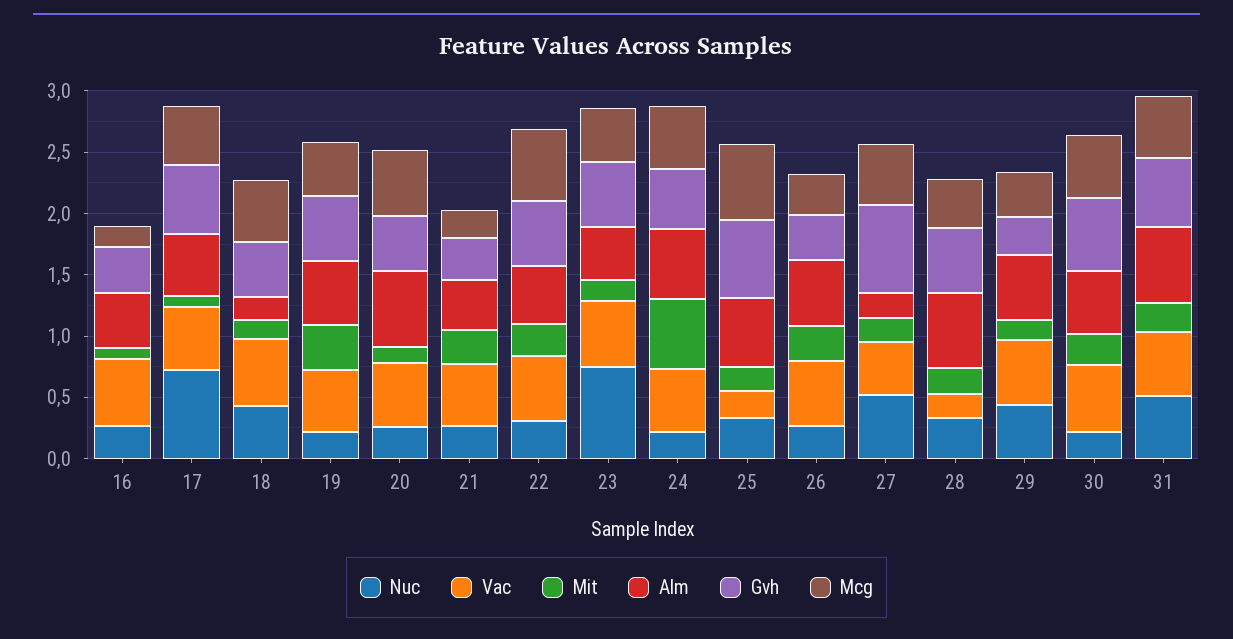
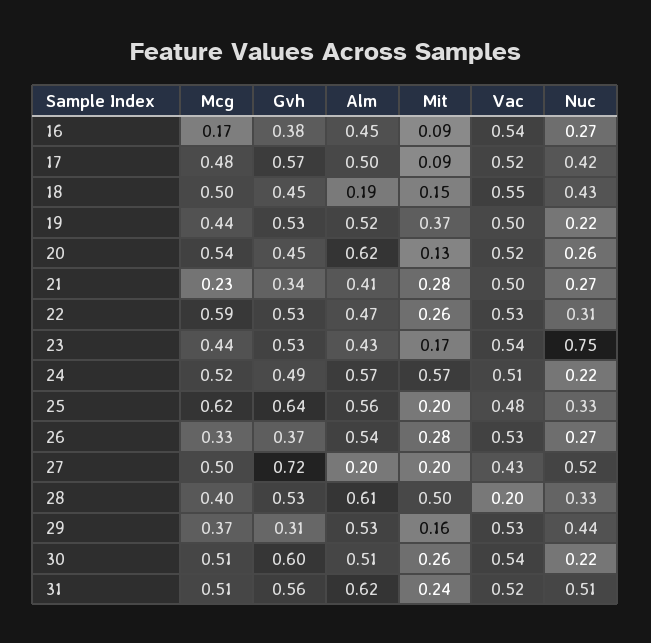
  {
    "Nuc": {
      "16": 0.27,
-     "17": 0.7,
+     "17": 0.42,
      "18": 0.43,
      "19": 0.22,
      "20": 0.26,
      "21": 0.27,
      "22": 0.31,
      "23": 0.75,
      "24": 0.22,
      "25": 0.33,
      "26": 0.27,
      "27": 0.52,
      "28": 0.33,
      "29": 0.44,
      "30": 0.22,
      "31": 0.51
    },
    "Vac": {
      "16": 0.54,
      "17": 0.52,
      "18": 0.55,
      "19": 0.5,
      "20": 0.52,
      "21": 0.5,
      "22": 0.53,
      "23": 0.54,
      "24": 0.51,
-     "25": 0.2,
+     "25": 0.48,
      "26": 0.53,
      "27": 0.43,
      "28": 0.2,
      "29": 0.53,
      "30": 0.54,
      "31": 0.52
    },
    "Mit": {
      "16": 0.09,
      "17": 0.09,
      "18": 0.15,
      "19": 0.37,
      "20": 0.13,
      "21": 0.28,
      "22": 0.26,
      "23": 0.17,
      "24": 0.57,
      "25": 0.2,
      "26": 0.28,
      "27": 0.2,
-     "28": 0.2,
+     "28": 0.5,
      "29": 0.16,
      "30": 0.26,
      "31": 0.24
    },
    "Alm": {
      "16": 0.45,
      "17": 0.5,
      "18": 0.19,
      "19": 0.52,
      "20": 0.62,
      "21": 0.41,
      "22": 0.47,
      "23": 0.43,
      "24": 0.57,
      "25": 0.56,
      "26": 0.54,
      "27": 0.2,
      "28": 0.61,
      "29": 0.53,
      "30": 0.51,
      "31": 0.62
    },
    "Gvh": {
      "16": 0.38,
      "17": 0.57,
      "18": 0.45,
      "19": 0.53,
      "20": 0.45,
      "21": 0.34,
      "22": 0.53,
      "23": 0.53,
      "24": 0.49,
      "25": 0.64,
      "26": 0.37,
      "27": 0.72,
      "28": 0.53,
      "29": 0.31,
      "30": 0.6,
      "31": 0.56
    },
    "Mcg": {
      "16": 0.17,
      "17": 0.48,
      "18": 0.5,
      "19": 0.44,
      "20": 0.54,
      "21": 0.23,
      "22": 0.59,
      "23": 0.44,
      "24": 0.52,
      "25": 0.62,
      "26": 0.33,
      "27": 0.5,
      "28": 0.4,
      "29": 0.37,
      "30": 0.51,
      "31": 0.51
    }
  }

